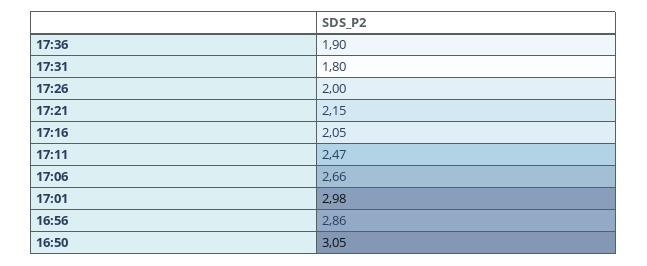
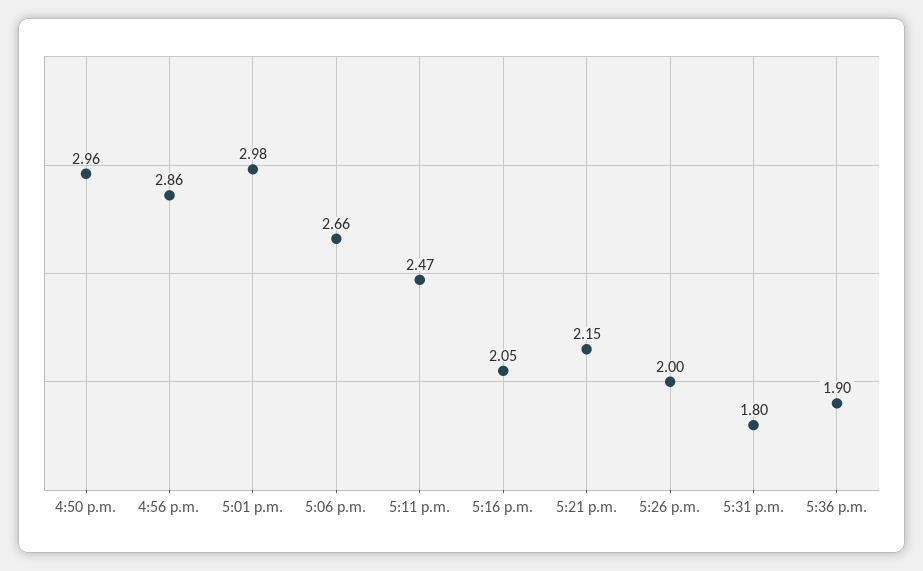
  {
    "17:36": 1.9,
    "17:31": 1.8,
    "17:26": 2,
    "17:21": 2.15,
    "17:16": 2.05,
    "17:11": 2.47,
    "17:06": 2.66,
    "17:01": 2.98,
    "16:56": 2.86,
-   "16:50": 3.05
+   "16:50": 2.96
  }

